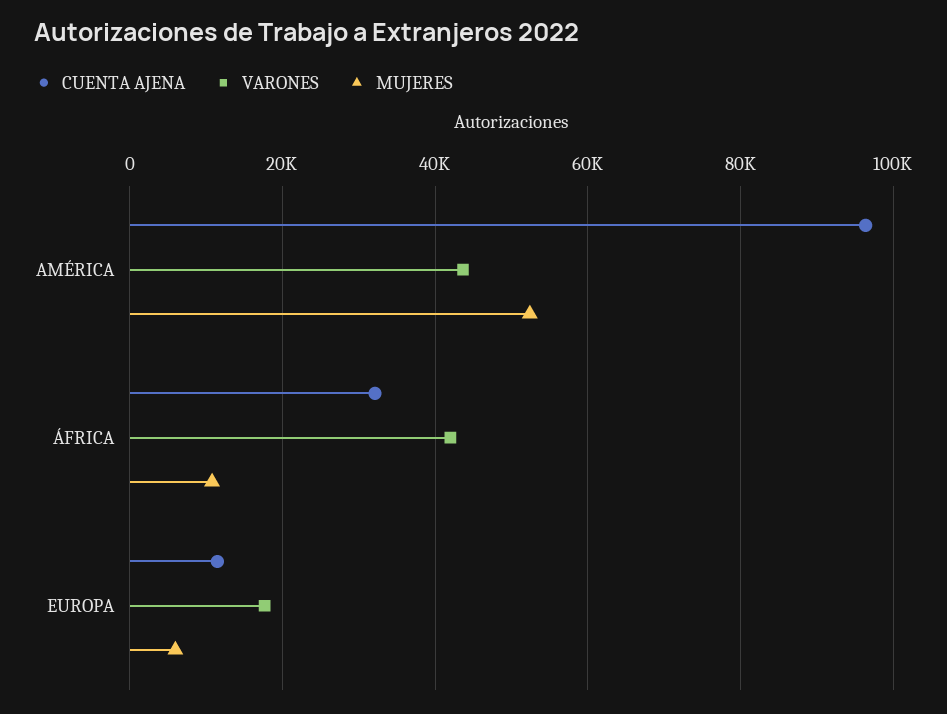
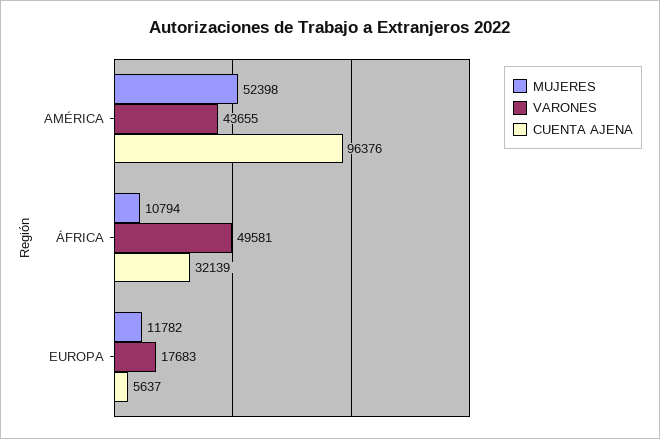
  {
    "CUENTA AJENA": {
      "AMÉRICA": 96376,
      "ÁFRICA": 32139,
-     "EUROPA": 12000
+     "EUROPA": 5637
    },
    "VARONES": {
      "AMÉRICA": 43655,
-     "ÁFRICA": 42000,
+     "ÁFRICA": 49581,
      "EUROPA": 17683
    },
    "MUJERES": {
      "AMÉRICA": 52398,
      "ÁFRICA": 10794,
-     "EUROPA": 6000
+     "EUROPA": 11782
    }
  }

